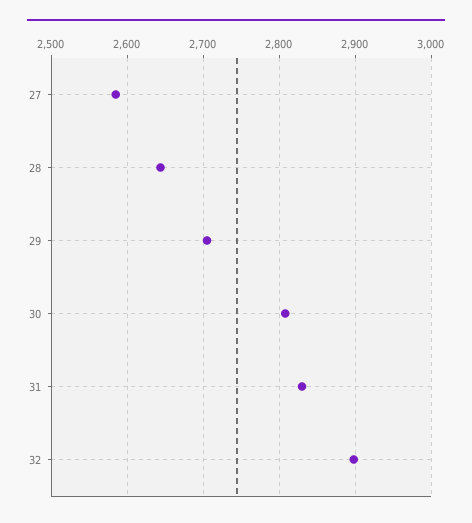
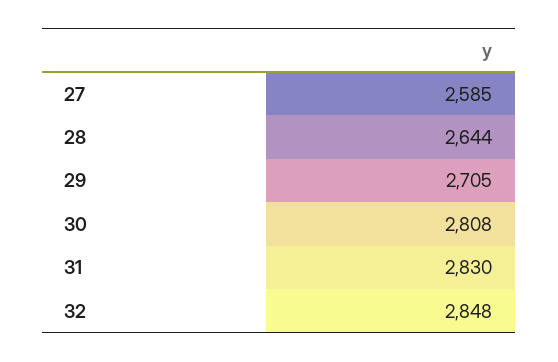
  {
    "27": 2585,
    "28": 2644,
    "29": 2705,
    "30": 2808,
    "31": 2830,
-   "32": 2900
+   "32": 2848
  }

